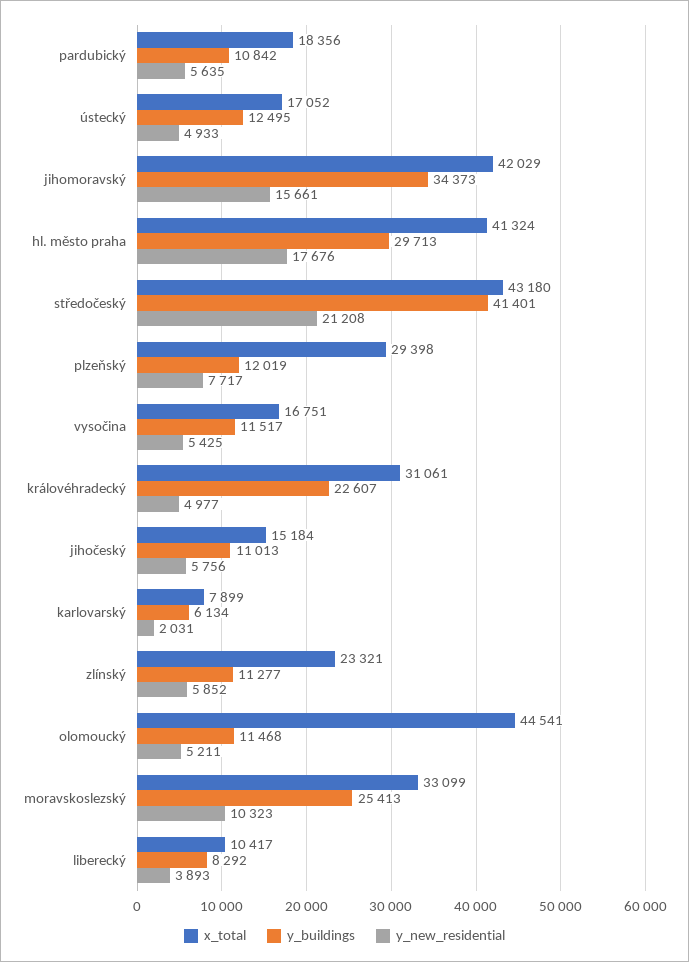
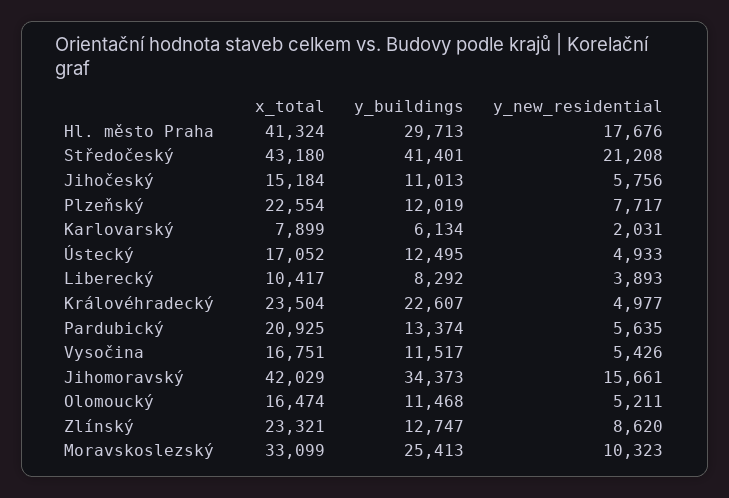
  {
    "x_total": {
-     "pardubický": 18356,
+     "pardubický": 20925,
      "ústecký": 17052,
      "jihomoravský": 42029,
      "hl. město praha": 41324,
      "středočeský": 43180,
-     "plzeňský": 29398,
+     "plzeňský": 22554,
      "vysočina": 16751,
-     "královéhradecký": 31061,
+     "královéhradecký": 23504,
      "jihočeský": 15184,
      "karlovarský": 7899,
      "zlínský": 23321,
-     "olomoucký": 44541,
+     "olomoucký": 16474,
      "moravskoslezský": 33099,
      "liberecký": 10417
    },
    "y_buildings": {
-     "pardubický": 10842,
+     "pardubický": 13374,
      "ústecký": 12495,
      "jihomoravský": 34373,
      "hl. město praha": 29713,
      "středočeský": 41401,
      "plzeňský": 12019,
      "vysočina": 11517,
      "královéhradecký": 22607,
      "jihočeský": 11013,
      "karlovarský": 6134,
-     "zlínský": 11277,
+     "zlínský": 12747,
      "olomoucký": 11468,
      "moravskoslezský": 25413,
      "liberecký": 8292
    },
    "y_new_residential": {
      "pardubický": 5635,
      "ústecký": 4933,
      "jihomoravský": 15661,
      "hl. město praha": 17676,
      "středočeský": 21208,
      "plzeňský": 7717,
-     "vysočina": 5425,
+     "vysočina": 5426,
      "královéhradecký": 4977,
      "jihočeský": 5756,
      "karlovarský": 2031,
-     "zlínský": 5852,
+     "zlínský": 8620,
      "olomoucký": 5211,
      "moravskoslezský": 10323,
      "liberecký": 3893
    }
  }

